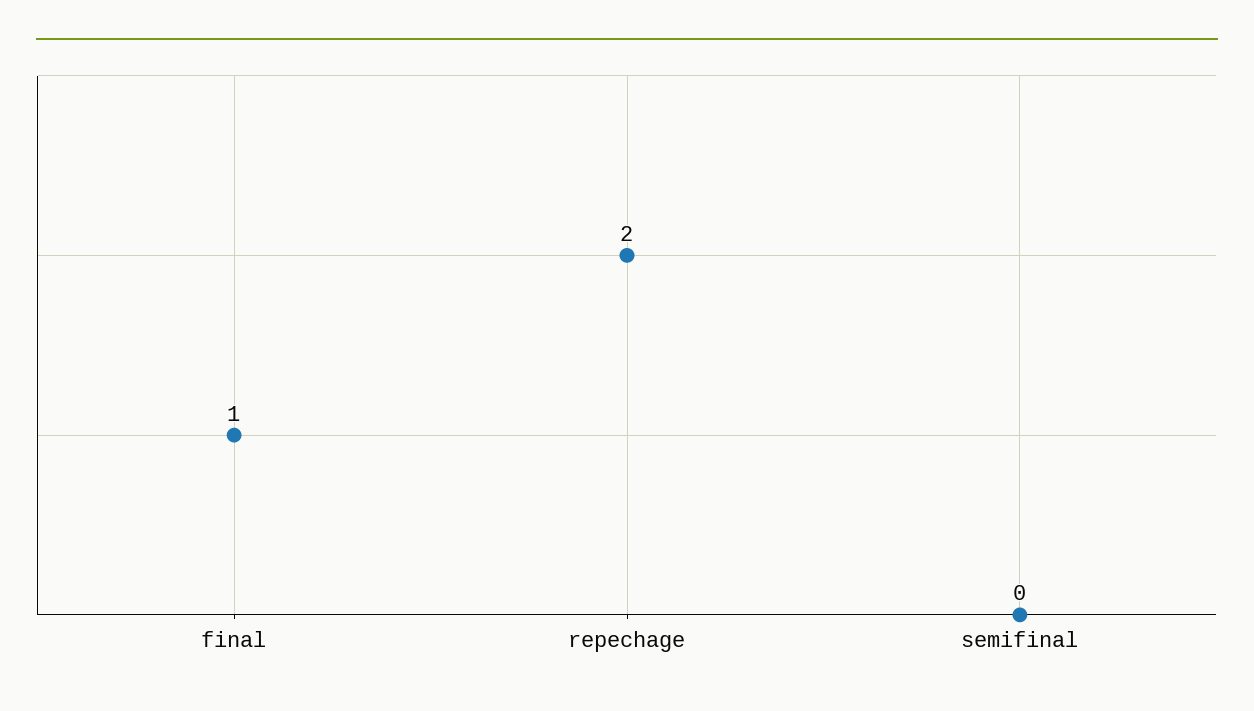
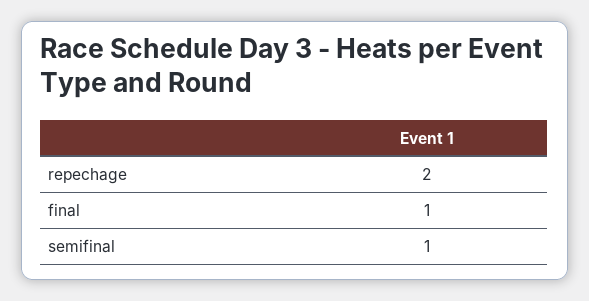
  {
    "final": 1,
    "repechage": 2,
-   "semifinal": 0
+   "semifinal": 1
  }

